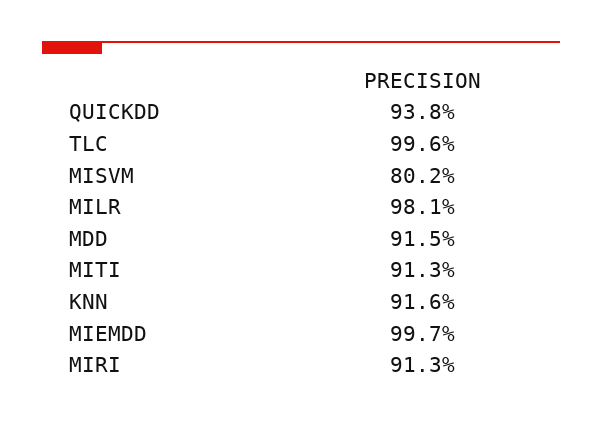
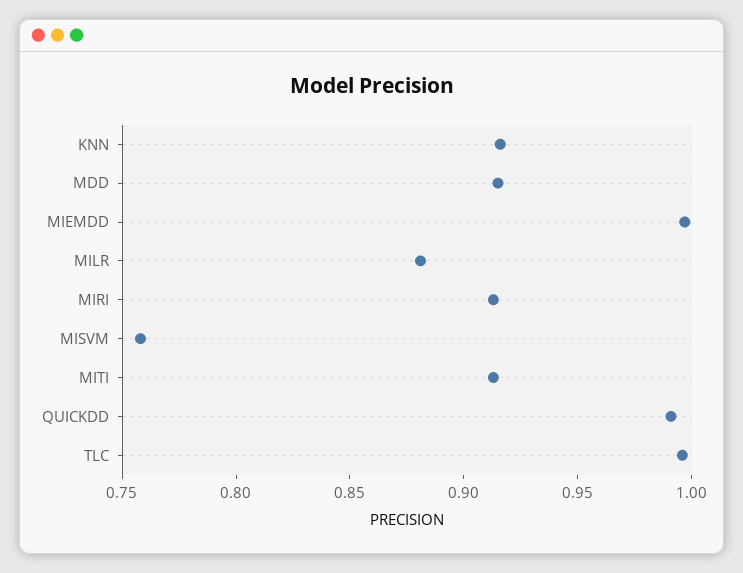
  {
-   "QUICKDD": 0.938,
+   "QUICKDD": 0.99,
    "TLC": 0.996,
-   "MISVM": 0.802,
+   "MISVM": 0.76,
-   "MILR": 0.981,
+   "MILR": 0.88,
    "MDD": 0.915,
    "MITI": 0.913,
    "KNN": 0.916,
    "MIEMDD": 0.997,
    "MIRI": 0.913
  }

